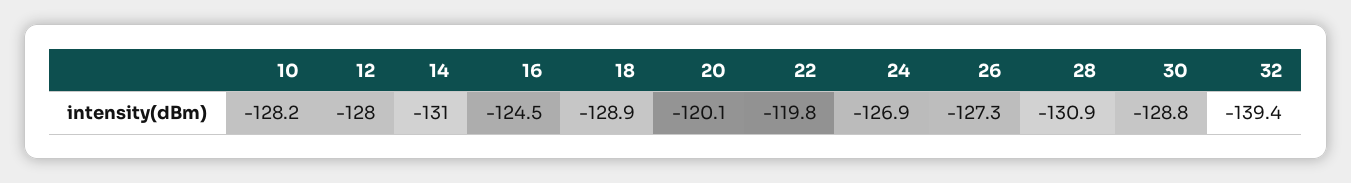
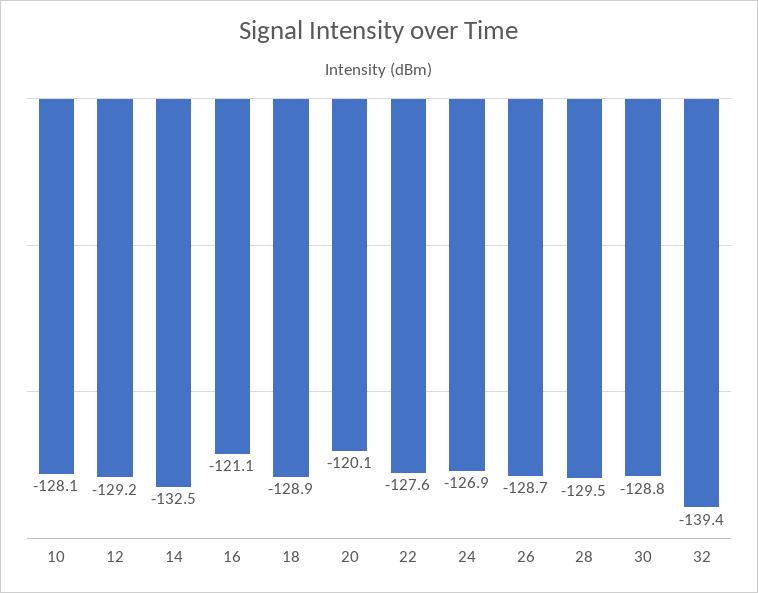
  {
-   "10": -128.2,
+   "10": -128.1,
-   "12": -128,
+   "12": -129.2,
-   "14": -131,
+   "14": -132.5,
-   "16": -124.5,
+   "16": -121.1,
    "18": -128.9,
    "20": -120.1,
-   "22": -119.8,
+   "22": -127.6,
    "24": -126.9,
-   "26": -127.3,
+   "26": -128.7,
-   "28": -130.9,
+   "28": -129.5,
    "30": -128.8,
    "32": -139.4
  }

